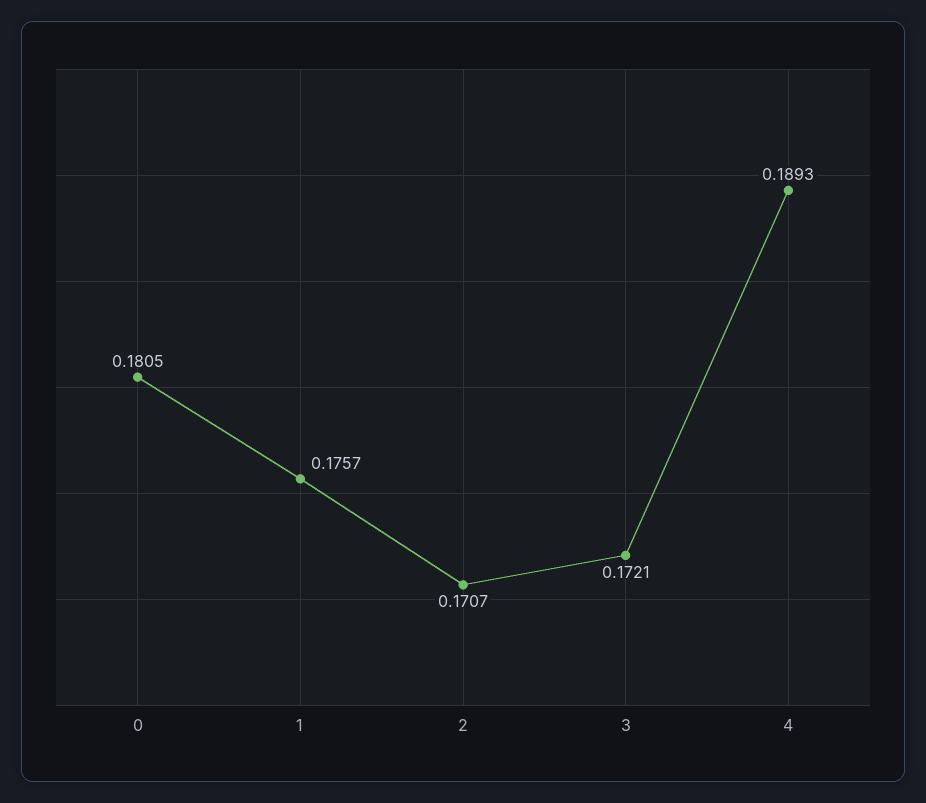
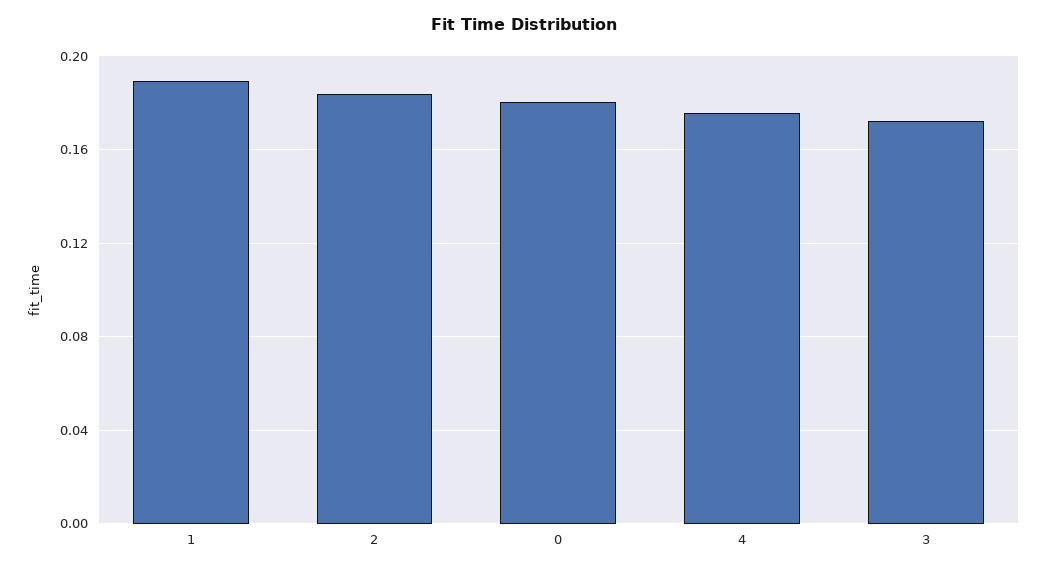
  {
    "0": 0.1805,
-   "1": 0.1757,
+   "1": 0.19,
-   "2": 0.1707,
+   "2": 0.185,
    "3": 0.1721,
-   "4": 0.1893
+   "4": 0.175
  }

